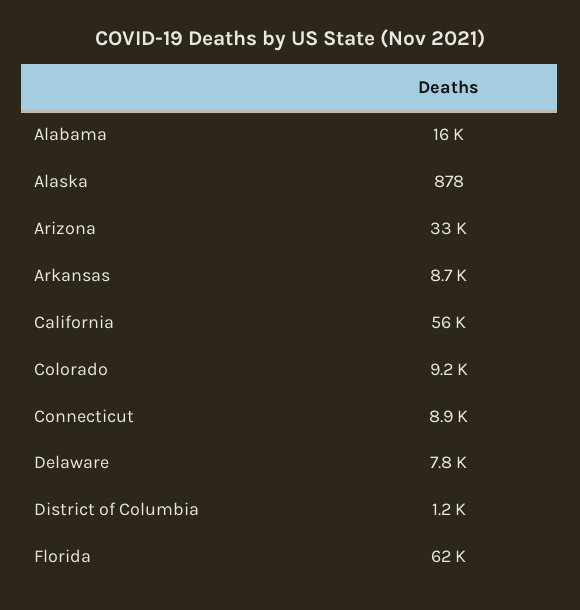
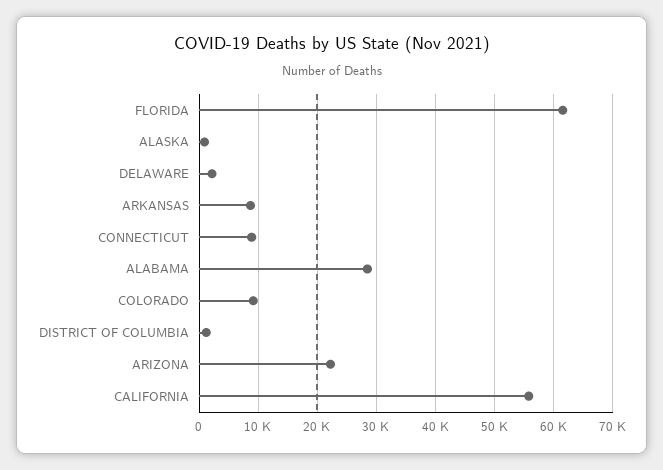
  {
-   "Alabama": 16000,
+   "Alabama": 28000,
    "Alaska": 878,
-   "Arizona": 33000,
+   "Arizona": 22000,
    "Arkansas": 8700,
    "California": 56000,
    "Colorado": 9200,
    "Connecticut": 8900,
-   "Delaware": 7800,
+   "Delaware": 2000,
    "District of Columbia": 1200,
    "Florida": 62000
  }

